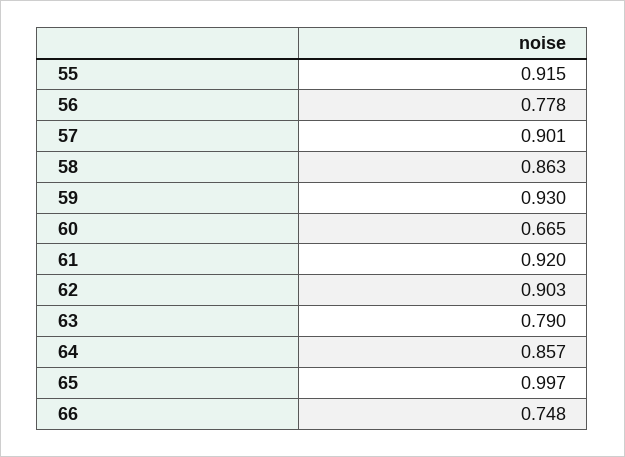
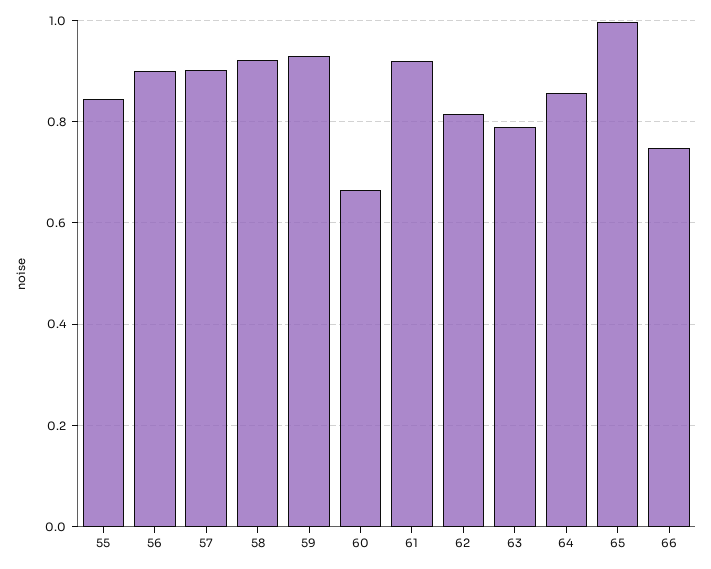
  {
-   "55": 0.915,
+   "55": 0.84,
-   "56": 0.778,
+   "56": 0.9,
    "57": 0.901,
-   "58": 0.863,
+   "58": 0.92,
    "59": 0.93,
    "60": 0.665,
    "61": 0.92,
-   "62": 0.903,
+   "62": 0.82,
    "63": 0.79,
    "64": 0.857,
    "65": 0.997,
    "66": 0.748
  }

